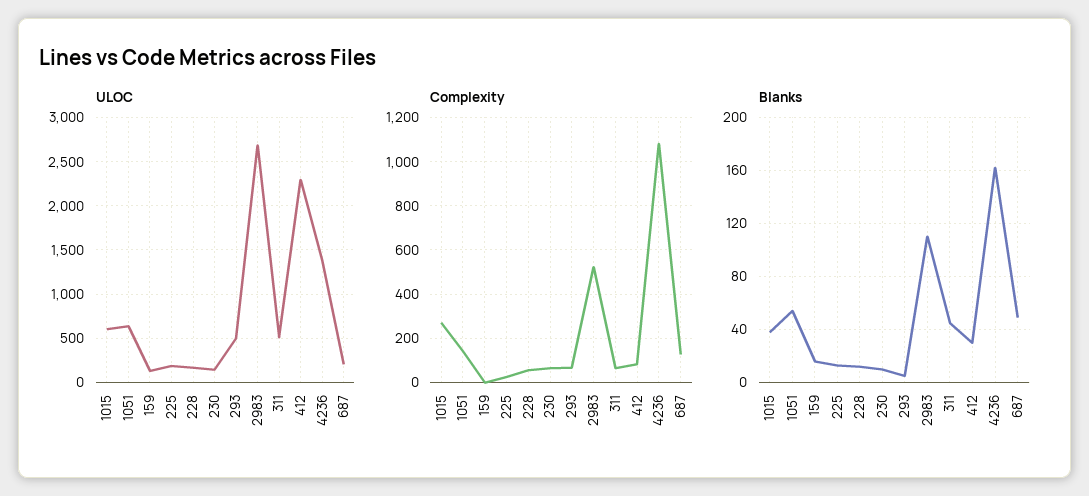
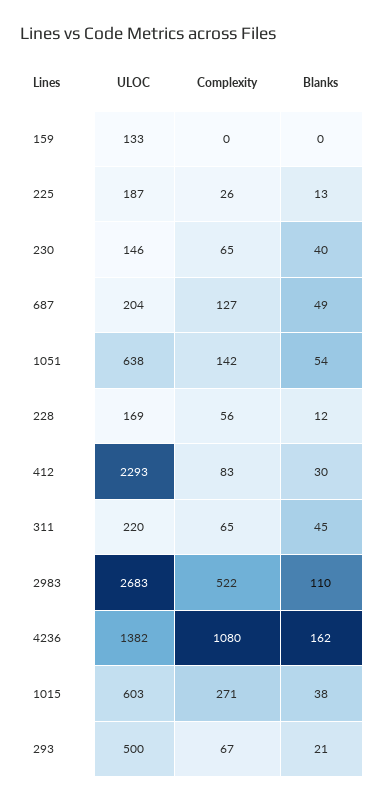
  {
    "ULOC": {
      "1015": 603,
      "1051": 638,
      "159": 133,
      "225": 187,
      "228": 169,
      "230": 146,
      "293": 500,
      "2983": 2683,
-     "311": 500,
+     "311": 220,
      "412": 2293,
      "4236": 1382,
      "687": 204
    },
    "Complexity": {
      "1015": 271,
      "1051": 142,
      "159": 0,
      "225": 26,
      "228": 56,
      "230": 65,
      "293": 67,
      "2983": 522,
      "311": 65,
      "412": 83,
      "4236": 1080,
      "687": 127
    },
    "Blanks": {
      "1015": 38,
      "1051": 54,
-     "159": 15,
+     "159": 0,
      "225": 13,
      "228": 12,
-     "230": 10,
+     "230": 40,
-     "293": 5,
+     "293": 21,
      "2983": 110,
      "311": 45,
      "412": 30,
      "4236": 162,
      "687": 49
    }
  }

